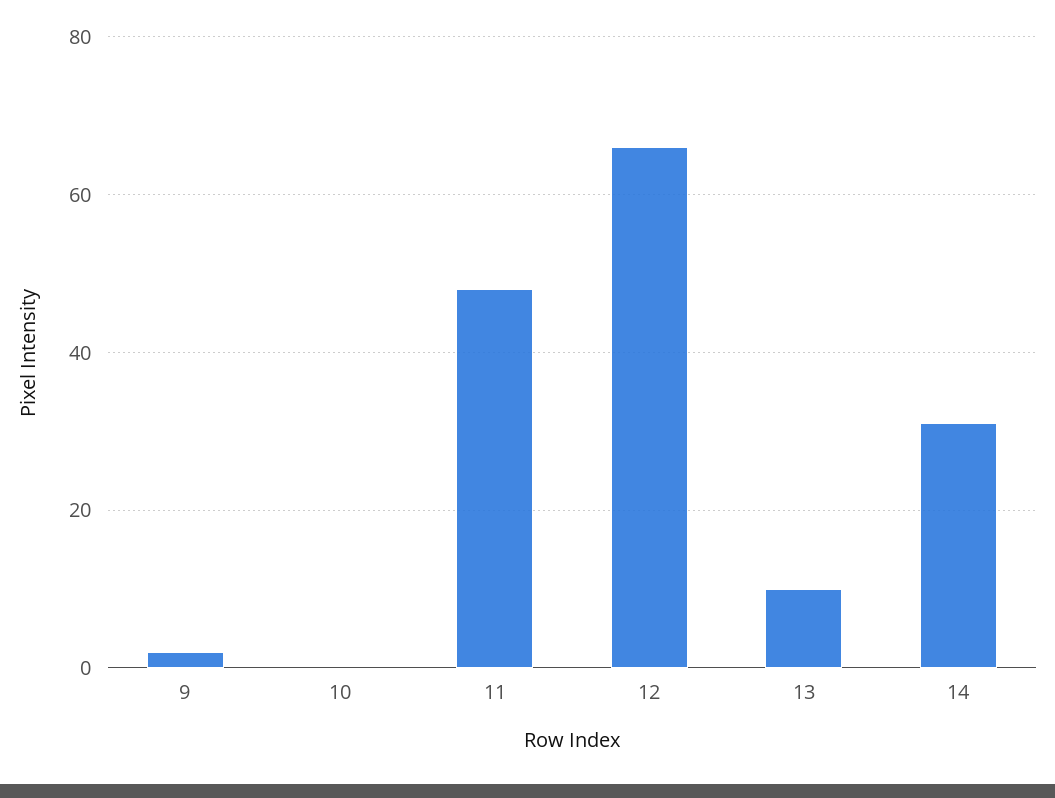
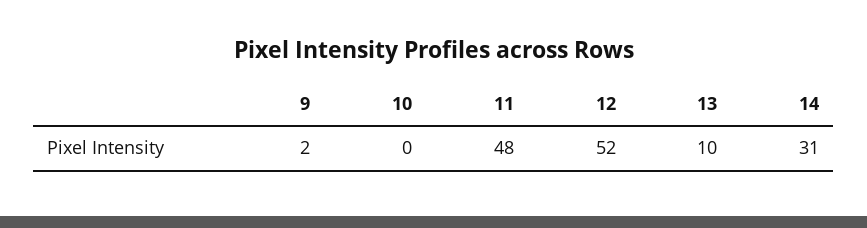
  {
    "9": 2,
    "10": 0,
    "11": 48,
-   "12": 65,
+   "12": 52,
    "13": 10,
    "14": 31
  }

